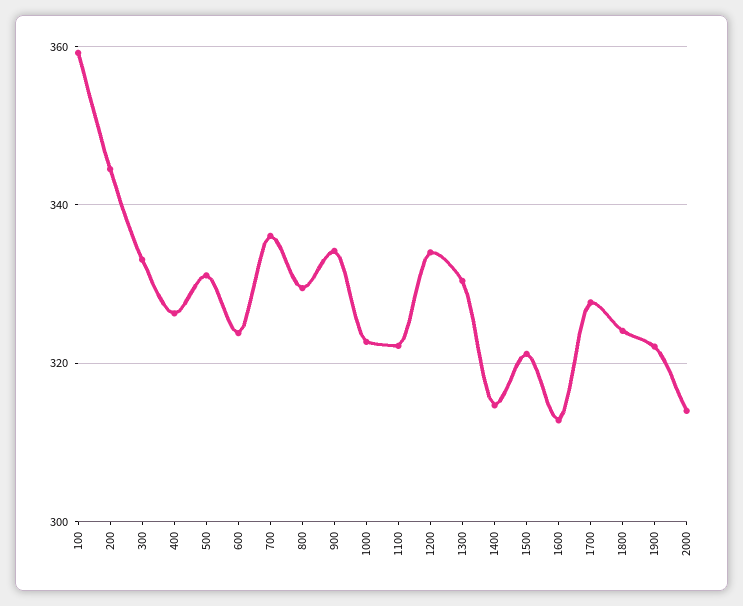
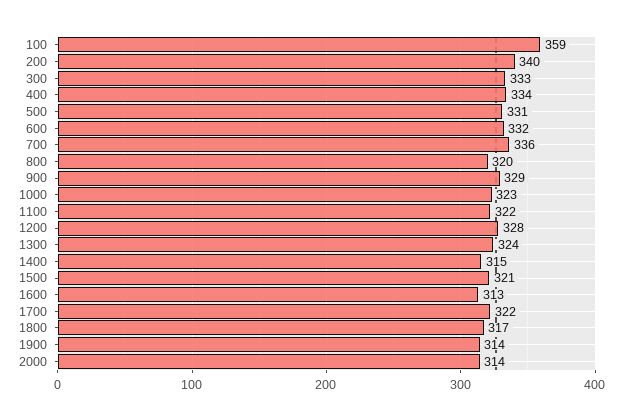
  {
    "100": 359,
-   "200": 344,
+   "200": 340,
    "300": 333,
-   "400": 326,
+   "400": 334,
    "500": 331,
-   "600": 324,
+   "600": 332,
    "700": 336,
-   "800": 330,
+   "800": 320,
-   "900": 334,
+   "900": 329,
    "1000": 323,
    "1100": 322,
-   "1200": 334,
+   "1200": 328,
-   "1300": 330,
+   "1300": 324,
    "1400": 315,
    "1500": 321,
    "1600": 313,
-   "1700": 328,
+   "1700": 322,
-   "1800": 324,
+   "1800": 317,
-   "1900": 322,
+   "1900": 314,
    "2000": 314
  }

